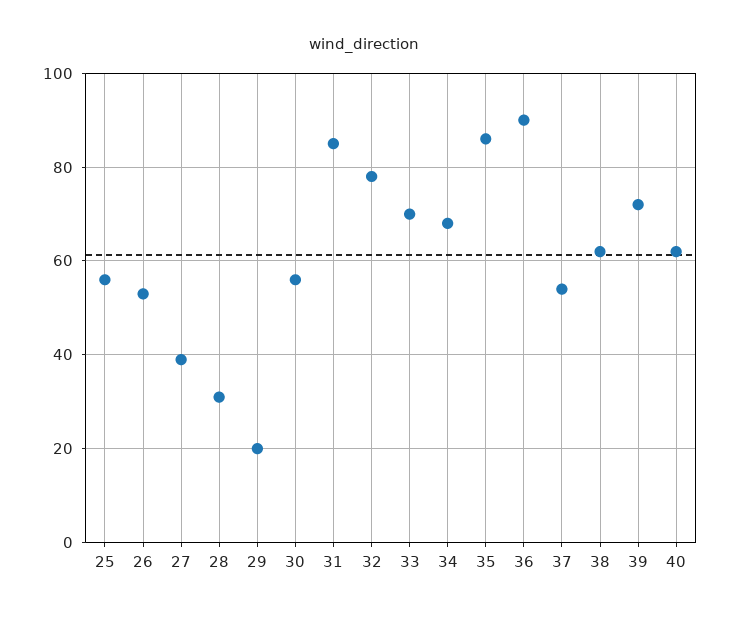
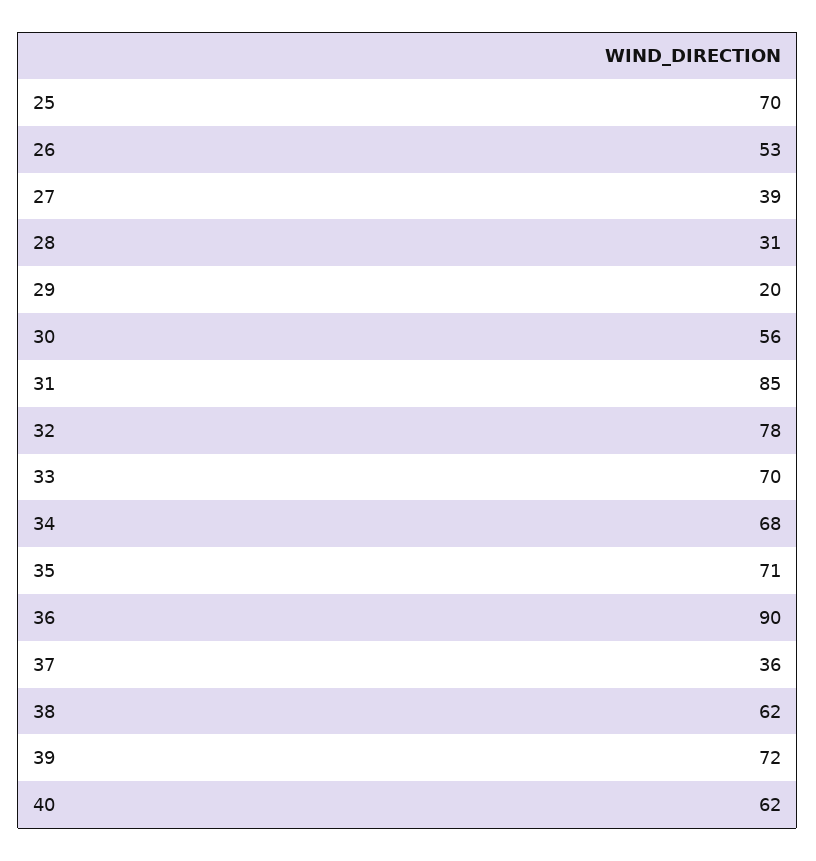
  {
-   "25": 55,
+   "25": 70,
    "26": 53,
    "27": 39,
    "28": 31,
    "29": 20,
    "30": 56,
    "31": 85,
    "32": 78,
    "33": 70,
    "34": 68,
-   "35": 85,
+   "35": 71,
    "36": 90,
-   "37": 55,
+   "37": 36,
    "38": 62,
    "39": 72,
    "40": 62
  }

